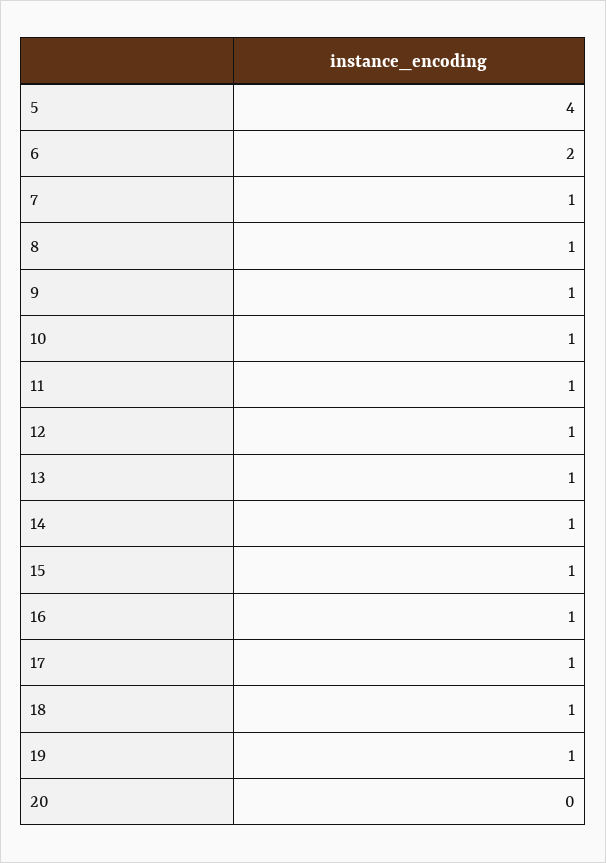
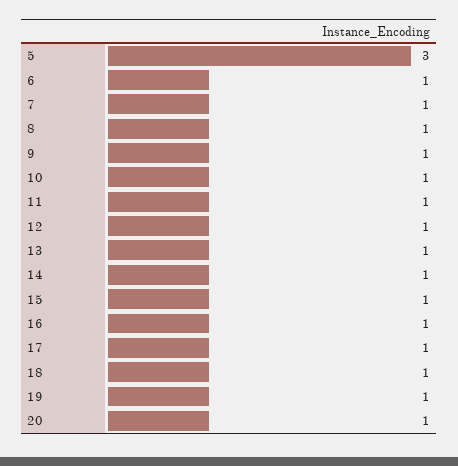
  {
-   "5": 4,
+   "5": 3,
-   "6": 2,
+   "6": 1,
    "7": 1,
    "8": 1,
    "9": 1,
    "10": 1,
    "11": 1,
    "12": 1,
    "13": 1,
    "14": 1,
    "15": 1,
    "16": 1,
    "17": 1,
    "18": 1,
    "19": 1,
-   "20": 0
+   "20": 1
  }

